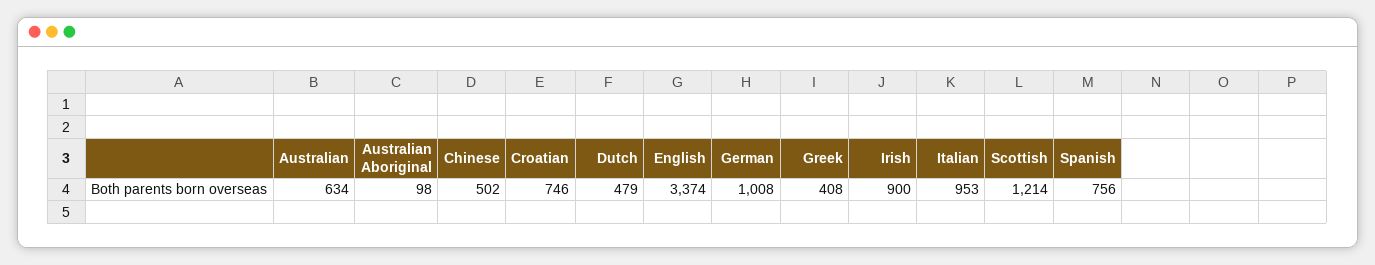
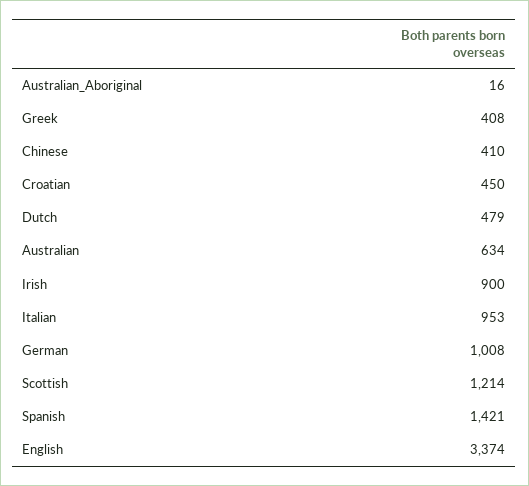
  {
    "Australian": 634,
-   "Australian Aboriginal": 98,
+   "Australian Aboriginal": 16,
-   "Chinese": 502,
+   "Chinese": 410,
-   "Croatian": 746,
+   "Croatian": 450,
    "Dutch": 479,
    "English": 3374,
    "German": 1008,
    "Greek": 408,
    "Irish": 900,
    "Italian": 953,
    "Scottish": 1214,
-   "Spanish": 756
+   "Spanish": 1421
  }

